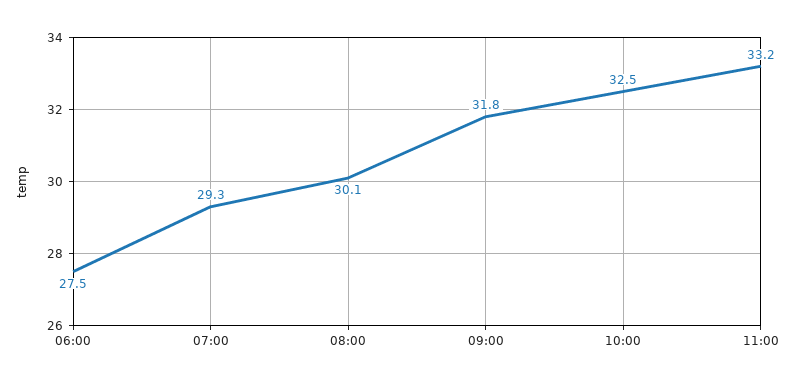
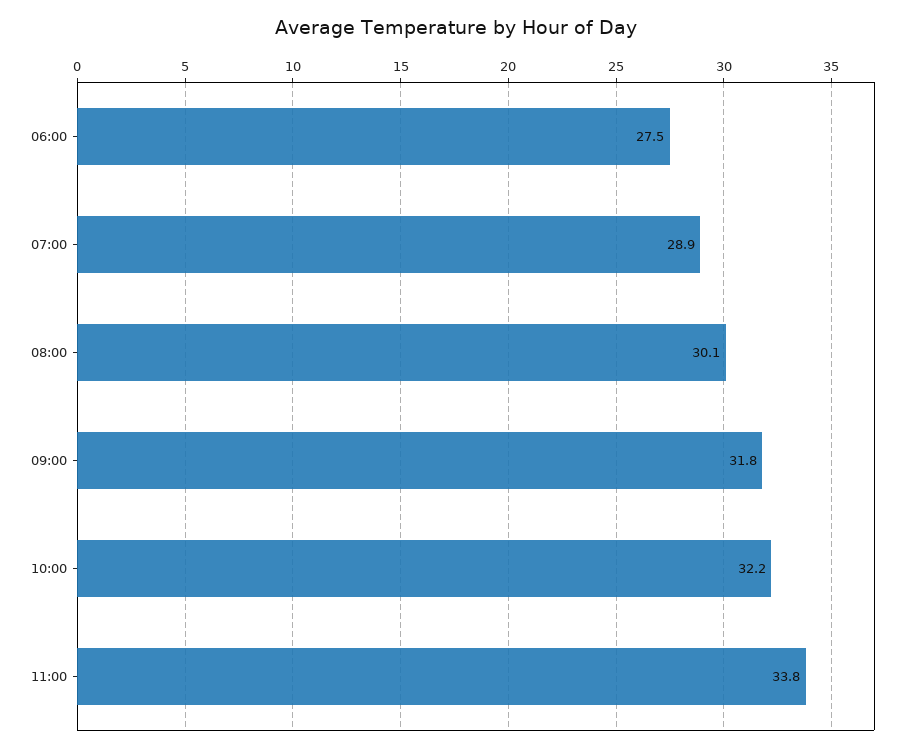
  {
    "06:00": 27.5,
-   "07:00": 29.3,
+   "07:00": 28.9,
    "08:00": 30.1,
    "09:00": 31.8,
-   "10:00": 32.5,
+   "10:00": 32.2,
-   "11:00": 33.2
+   "11:00": 33.8
  }

